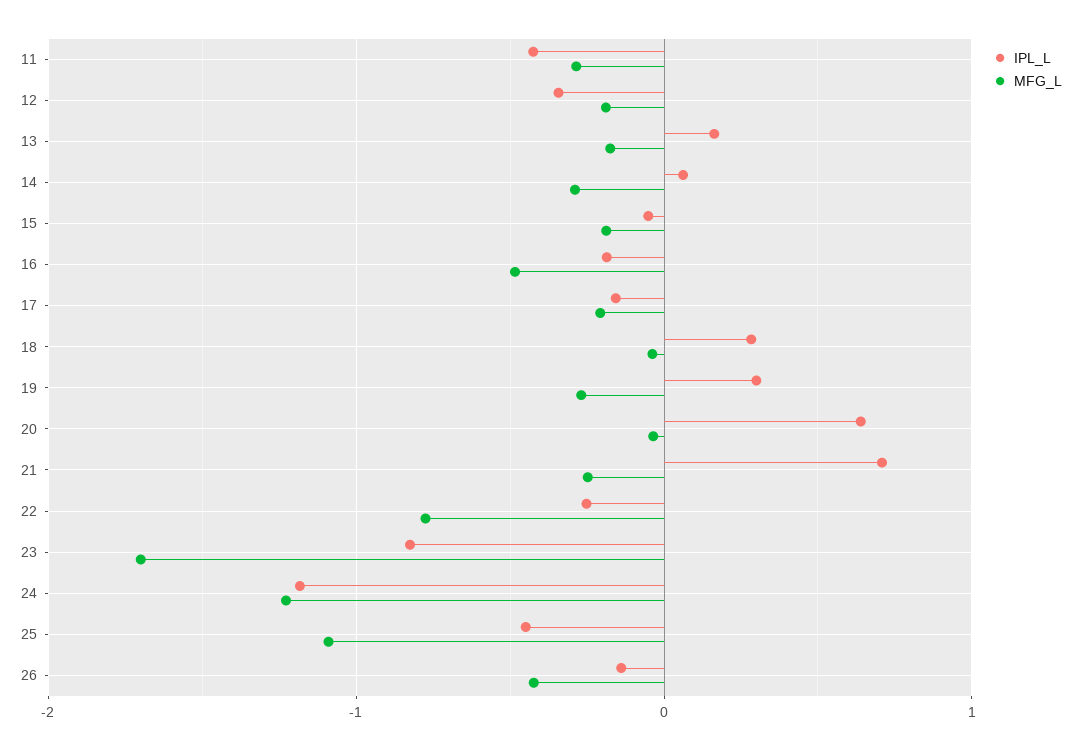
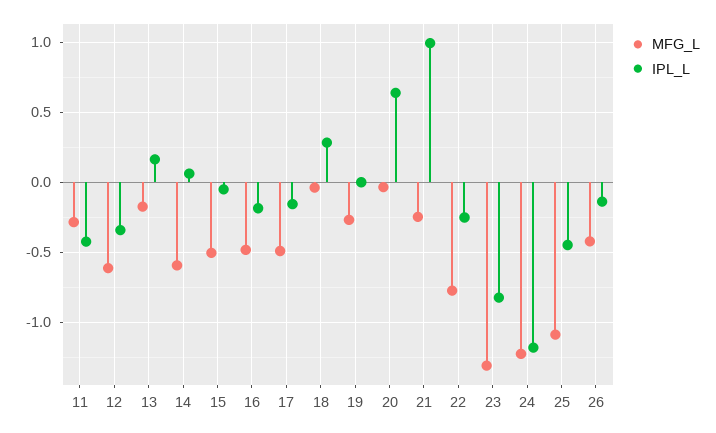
  {
    "IPL_L": {
      "11": -0.45,
      "12": -0.35,
      "13": 0.15,
      "14": 0.05,
      "15": -0.05,
      "16": -0.2,
      "17": -0.15,
      "18": 0.3,
-     "19": 0.3,
+     "19": 0,
      "20": 0.65,
-     "21": 0.7,
+     "21": 1,
      "22": -0.25,
      "23": -0.85,
      "24": -1.2,
      "25": -0.45,
      "26": -0.15
    },
    "MFG_L": {
      "11": -0.3,
-     "12": -0.2,
+     "12": -0.6,
      "13": -0.2,
-     "14": -0.3,
+     "14": -0.6,
-     "15": -0.2,
+     "15": -0.5,
      "16": -0.5,
-     "17": -0.2,
+     "17": -0.5,
      "18": -0.05,
      "19": -0.25,
      "20": -0.05,
      "21": -0.25,
      "22": -0.8,
-     "23": -1.7,
+     "23": -1.3,
      "24": -1.25,
      "25": -1.1,
      "26": -0.4
    }
  }

